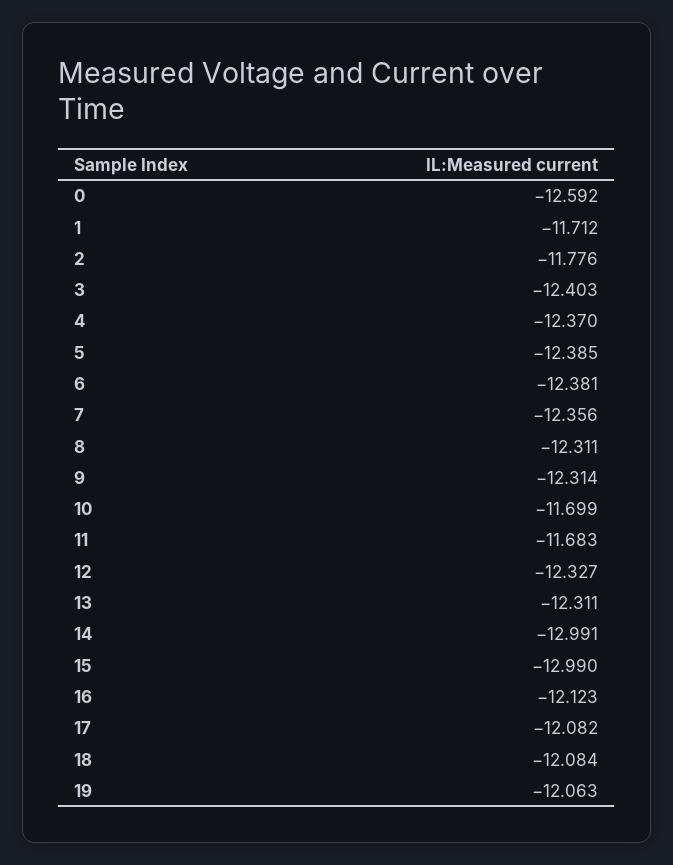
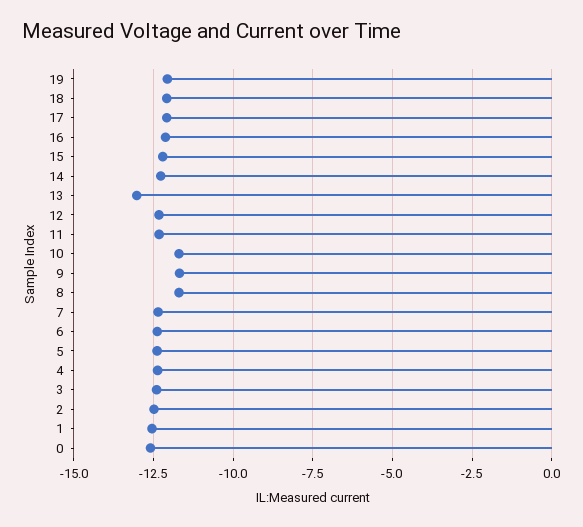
  {
    "0": -12.592,
-   "1": -11.712,
+   "1": -12.5,
-   "2": -11.776,
+   "2": -12.5,
    "3": -12.403,
    "4": -12.37,
    "5": -12.385,
    "6": -12.381,
    "7": -12.356,
-   "8": -12.311,
+   "8": -11.75,
-   "9": -12.314,
+   "9": -11.75,
    "10": -11.699,
-   "11": -11.683,
+   "11": -12.25,
    "12": -12.327,
-   "13": -12.311,
+   "13": -13,
-   "14": -12.991,
+   "14": -12.25,
-   "15": -12.99,
+   "15": -12.25,
    "16": -12.123,
    "17": -12.082,
    "18": -12.084,
    "19": -12.063
  }

